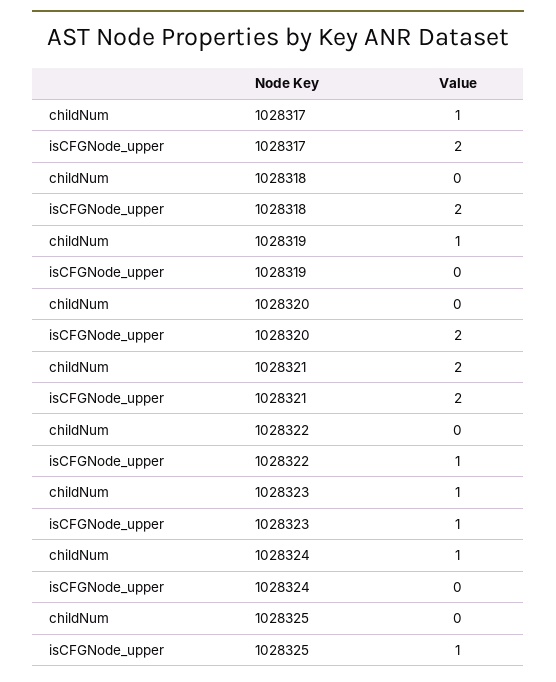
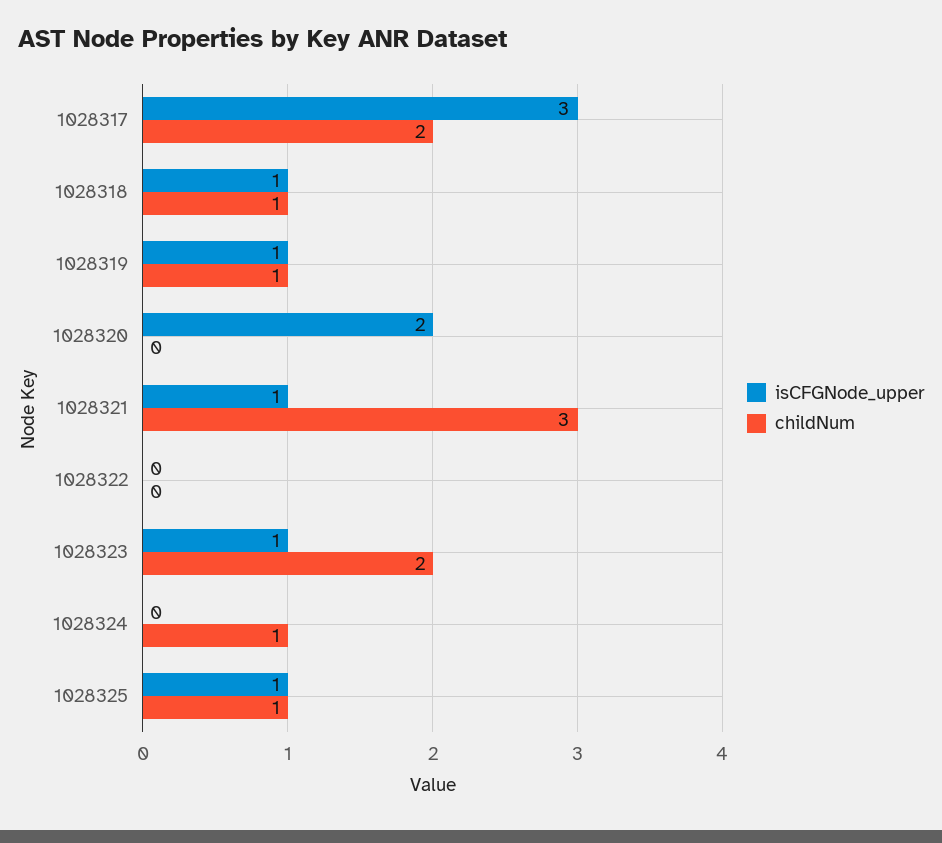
  {
    "childNum": {
-     "1028317": 1,
+     "1028317": 2,
-     "1028318": 0,
+     "1028318": 1,
      "1028319": 1,
      "1028320": 0,
-     "1028321": 2,
+     "1028321": 3,
      "1028322": 0,
-     "1028323": 1,
+     "1028323": 2,
      "1028324": 1,
-     "1028325": 0
+     "1028325": 1
    },
    "isCFGNode_upper": {
-     "1028317": 2,
+     "1028317": 3,
-     "1028318": 2,
+     "1028318": 1,
-     "1028319": 0,
+     "1028319": 1,
      "1028320": 2,
-     "1028321": 2,
+     "1028321": 1,
-     "1028322": 1,
+     "1028322": 0,
      "1028323": 1,
      "1028324": 0,
      "1028325": 1
    }
  }

